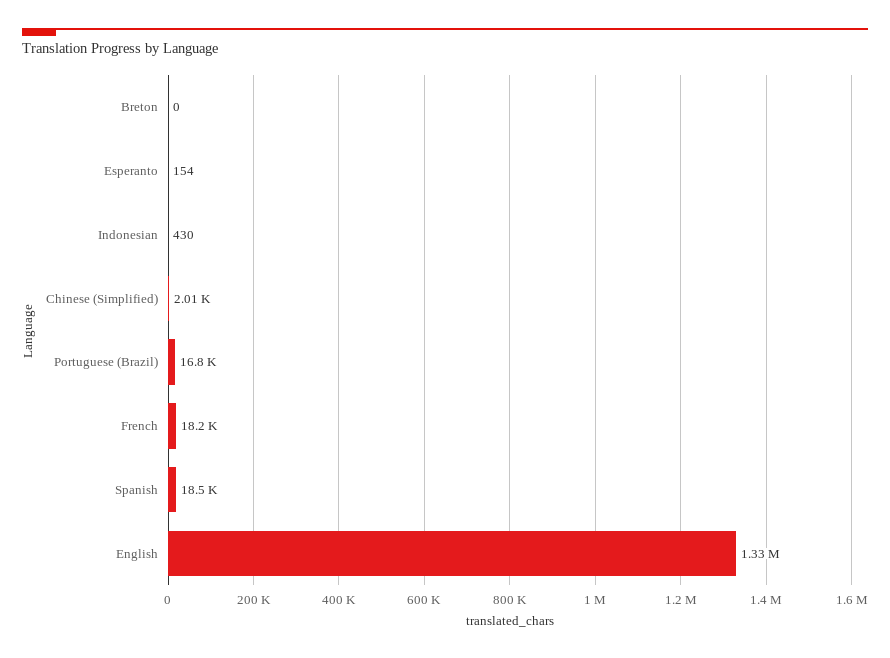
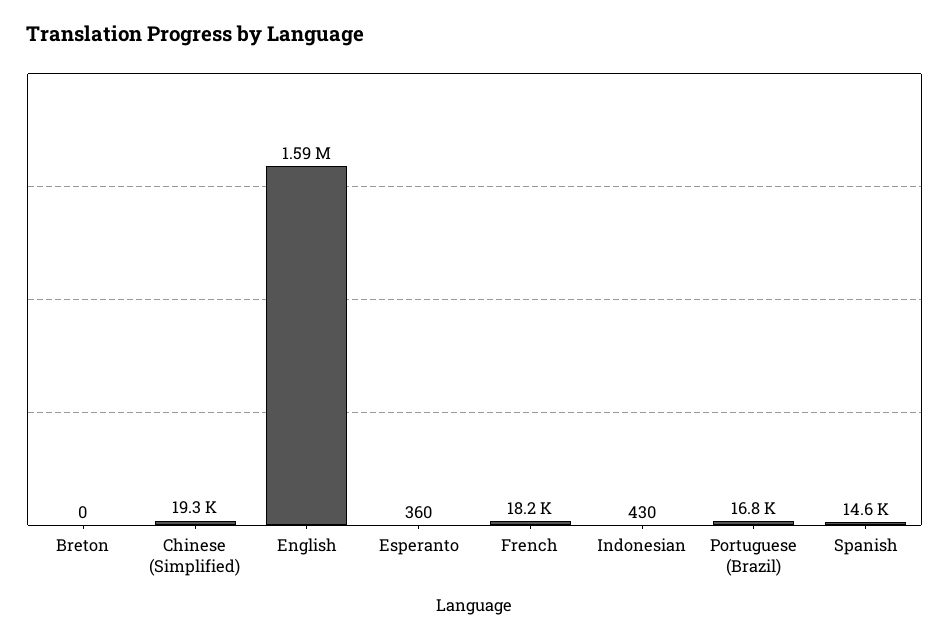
  {
    "Breton": 0,
-   "Esperanto": 154,
+   "Esperanto": 360,
    "Indonesian": 430,
-   "Chinese (Simplified)": 2010,
+   "Chinese (Simplified)": 19300,
    "Portuguese (Brazil)": 16800,
    "French": 18200,
-   "Spanish": 18500,
+   "Spanish": 14600,
-   "English": 1330000
+   "English": 1590000
  }

